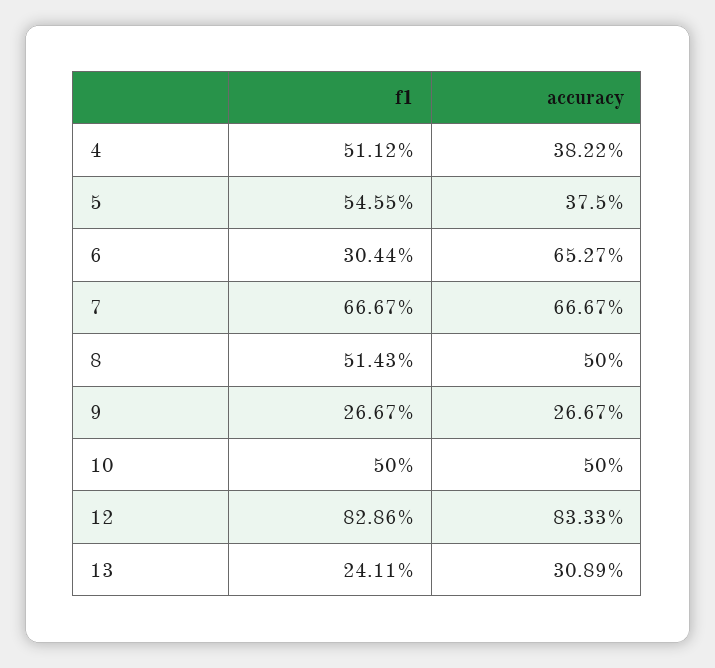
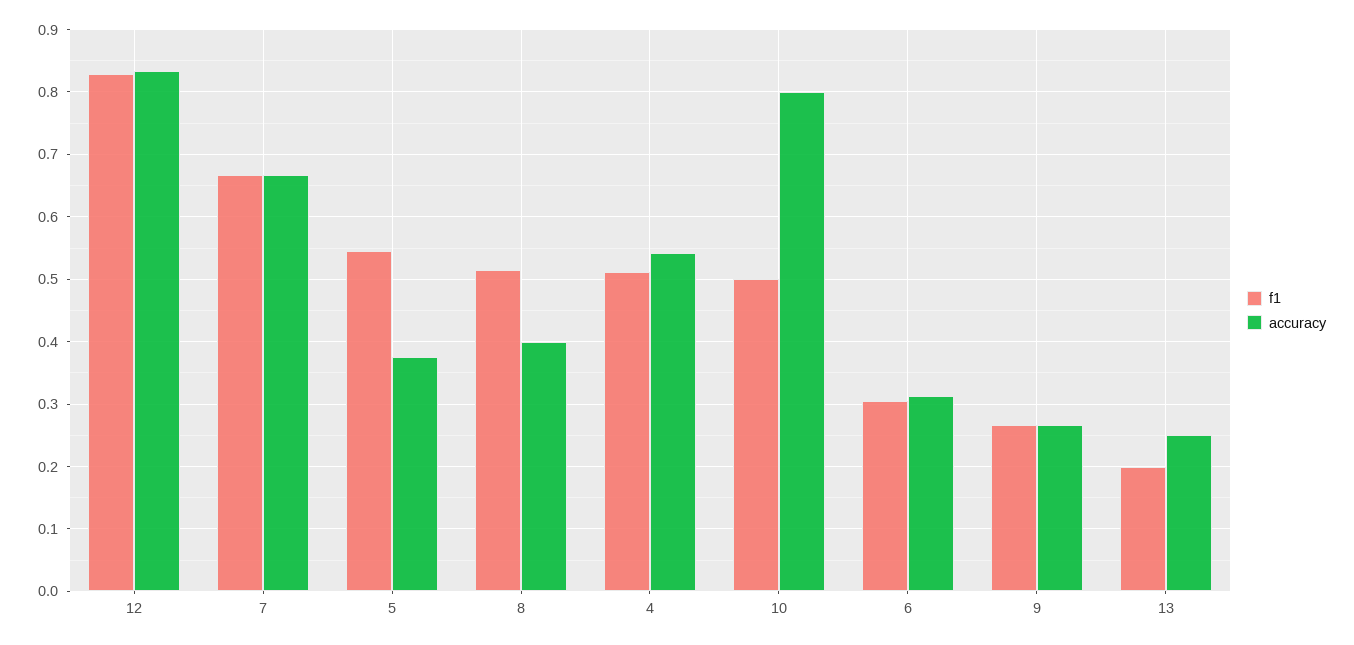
  {
    "f1": {
      "4": 0.5112,
      "5": 0.5455,
      "6": 0.3044,
      "7": 0.6667,
      "8": 0.5143,
      "9": 0.2667,
      "10": 0.5,
      "12": 0.8286,
-     "13": 0.2411
+     "13": 0.2
    },
    "accuracy": {
-     "4": 0.3822,
+     "4": 0.54,
      "5": 0.375,
-     "6": 0.6527,
+     "6": 0.31,
      "7": 0.6667,
-     "8": 0.5,
+     "8": 0.4,
      "9": 0.2667,
-     "10": 0.5,
+     "10": 0.8,
      "12": 0.8333,
-     "13": 0.3089
+     "13": 0.25
    }
  }

